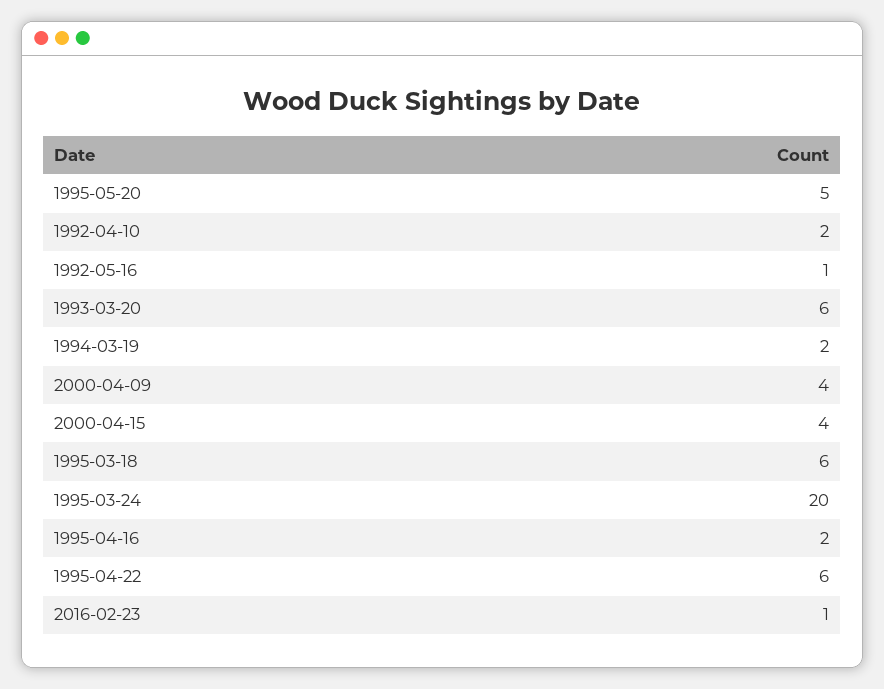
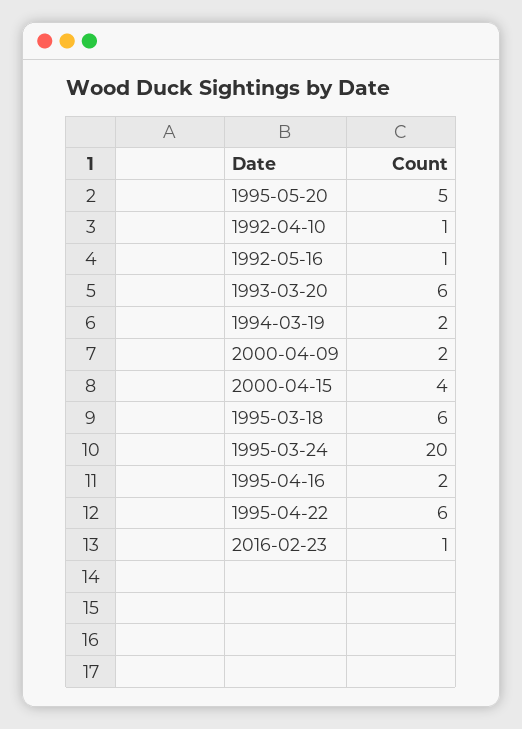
  {
    "1995-05-20": 5,
-   "1992-04-10": 2,
+   "1992-04-10": 1,
    "1992-05-16": 1,
    "1993-03-20": 6,
    "1994-03-19": 2,
-   "2000-04-09": 4,
+   "2000-04-09": 2,
    "2000-04-15": 4,
    "1995-03-18": 6,
    "1995-03-24": 20,
    "1995-04-16": 2,
    "1995-04-22": 6,
    "2016-02-23": 1
  }

